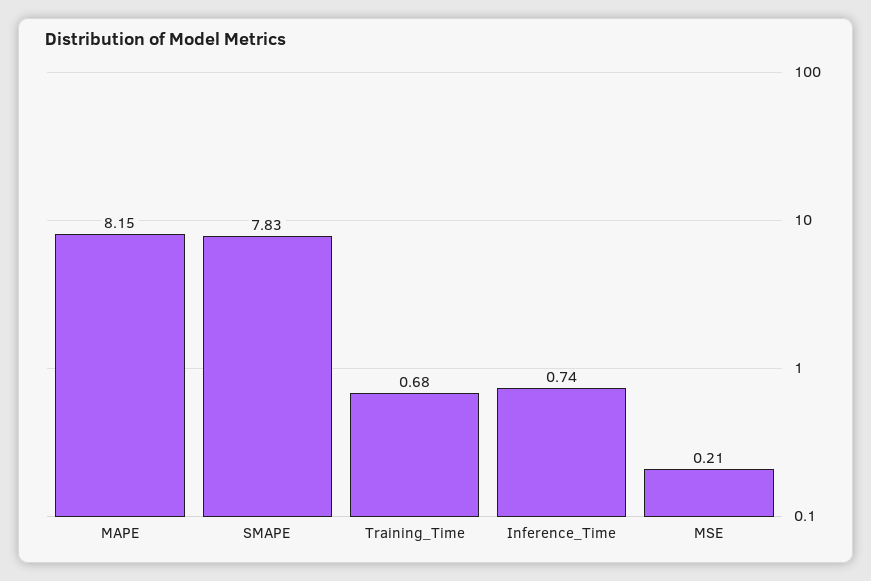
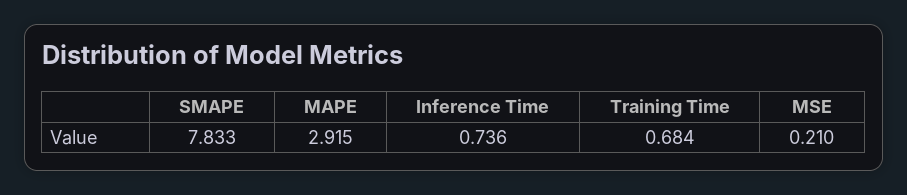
  {
-   "MAPE": 8.15,
+   "MAPE": 2.915,
    "SMAPE": 7.833,
    "Training_Time": 0.684,
    "Inference_Time": 0.736,
    "MSE": 0.21
  }

